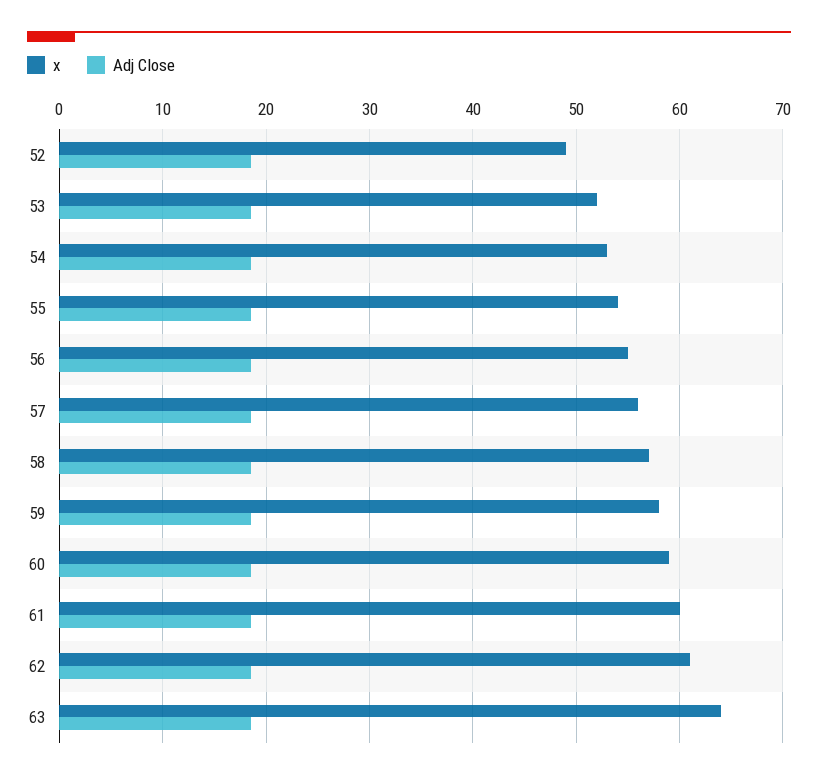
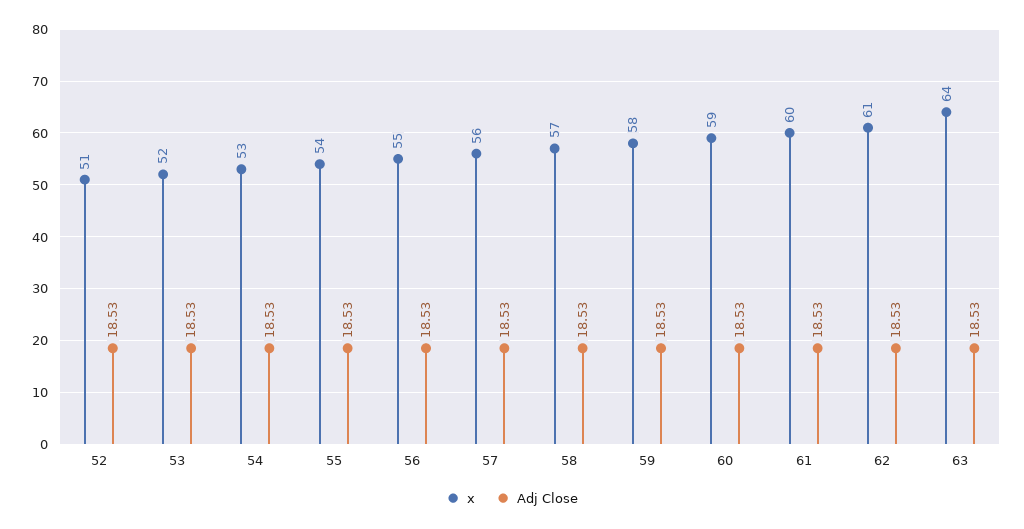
  {
    "x": {
-     "52": 49,
+     "52": 51,
      "53": 52,
      "54": 53,
      "55": 54,
      "56": 55,
      "57": 56,
      "58": 57,
      "59": 58,
      "60": 59,
      "61": 60,
      "62": 61,
      "63": 64
    },
    "Adj Close": {
      "52": 18.53,
      "53": 18.53,
      "54": 18.53,
      "55": 18.53,
      "56": 18.53,
      "57": 18.53,
      "58": 18.53,
      "59": 18.53,
      "60": 18.53,
      "61": 18.53,
      "62": 18.53,
      "63": 18.53
    }
  }

